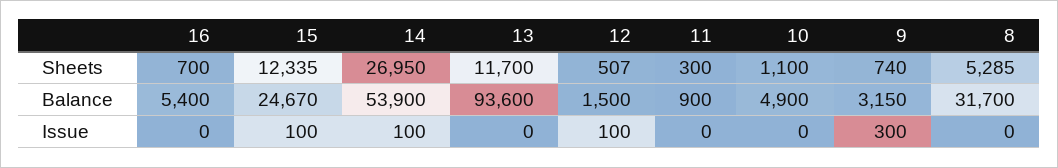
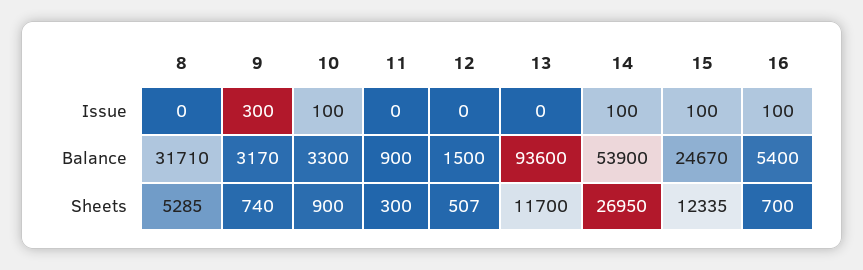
  {
    "16": {
      "Sheets": 700,
      "Balance": 5400,
-     "Issue": 0
+     "Issue": 100
    },
    "15": {
      "Sheets": 12335,
      "Balance": 24670,
      "Issue": 100
    },
    "14": {
      "Sheets": 26950,
      "Balance": 53900,
      "Issue": 100
    },
    "13": {
      "Sheets": 11700,
      "Balance": 93600,
      "Issue": 0
    },
    "12": {
      "Sheets": 507,
      "Balance": 1500,
-     "Issue": 100
+     "Issue": 0
    },
    "11": {
      "Sheets": 300,
      "Balance": 900,
      "Issue": 0
    },
    "10": {
-     "Sheets": 1100,
+     "Sheets": 900,
-     "Balance": 4900,
+     "Balance": 3300,
-     "Issue": 0
+     "Issue": 100
    },
    "9": {
      "Sheets": 740,
-     "Balance": 3150,
+     "Balance": 3170,
      "Issue": 300
    },
    "8": {
      "Sheets": 5285,
-     "Balance": 31700,
+     "Balance": 31710,
      "Issue": 0
    }
  }

